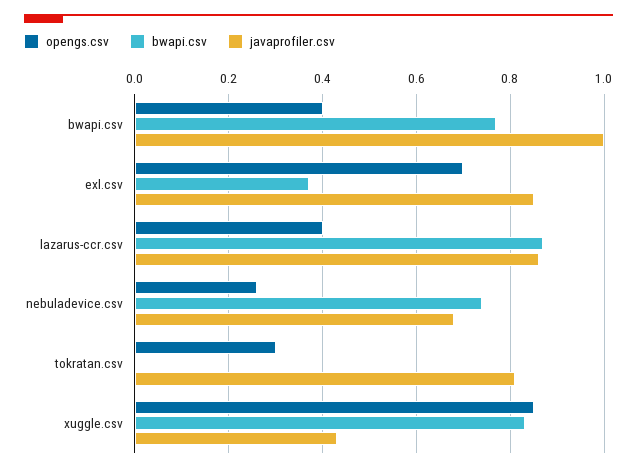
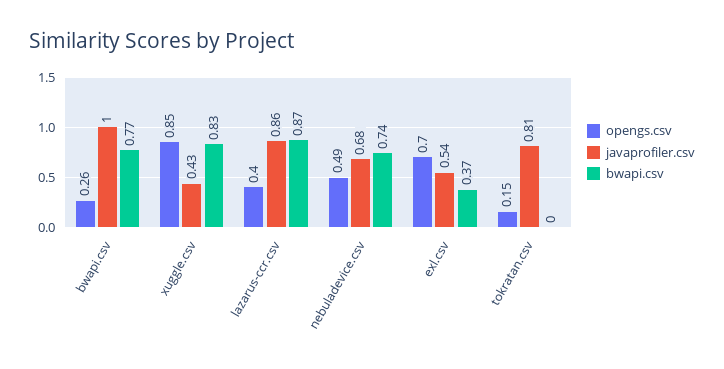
  {
    "opengs.csv": {
-     "bwapi.csv": 0.4,
+     "bwapi.csv": 0.26,
      "exl.csv": 0.7,
      "lazarus-ccr.csv": 0.4,
-     "nebuladevice.csv": 0.25,
+     "nebuladevice.csv": 0.49,
-     "tokratan.csv": 0.3,
+     "tokratan.csv": 0.15,
      "xuggle.csv": 0.85
    },
    "bwapi.csv": {
      "bwapi.csv": 0.77,
      "exl.csv": 0.37,
      "lazarus-ccr.csv": 0.87,
      "nebuladevice.csv": 0.74,
      "tokratan.csv": 0,
      "xuggle.csv": 0.83
    },
    "javaprofiler.csv": {
      "bwapi.csv": 1,
-     "exl.csv": 0.85,
+     "exl.csv": 0.54,
      "lazarus-ccr.csv": 0.86,
      "nebuladevice.csv": 0.68,
      "tokratan.csv": 0.81,
      "xuggle.csv": 0.43
    }
  }

